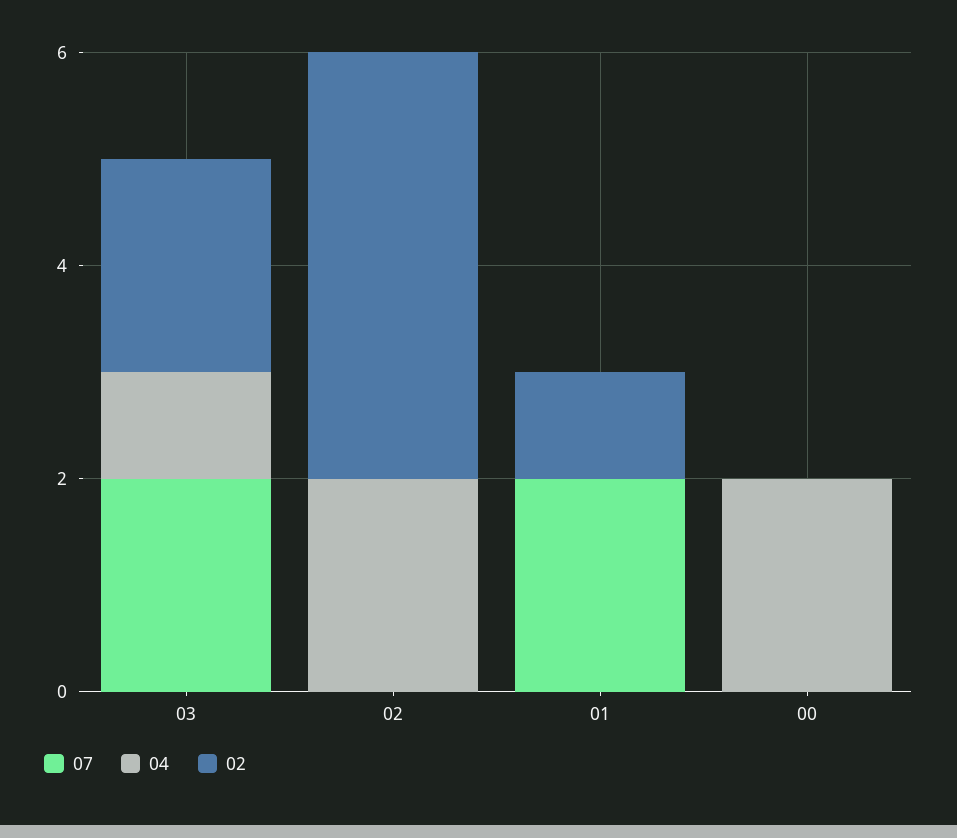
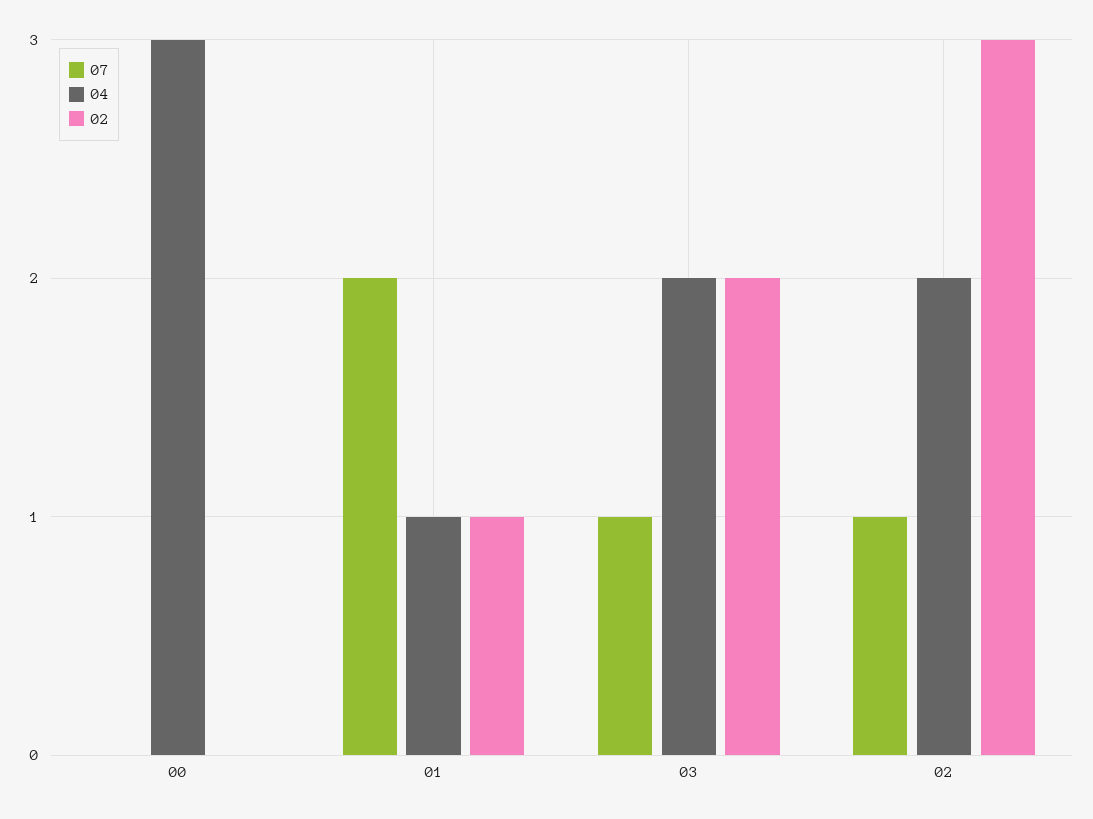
  {
    "07": {
-     "03": 2,
+     "03": 1,
-     "02": 0,
+     "02": 1,
      "01": 2,
      "00": 0
    },
    "04": {
-     "03": 1,
+     "03": 2,
      "02": 2,
-     "01": 0,
+     "01": 1,
-     "00": 2
+     "00": 3
    },
    "02": {
      "03": 2,
-     "02": 4,
+     "02": 3,
      "01": 1,
      "00": 0
    }
  }

